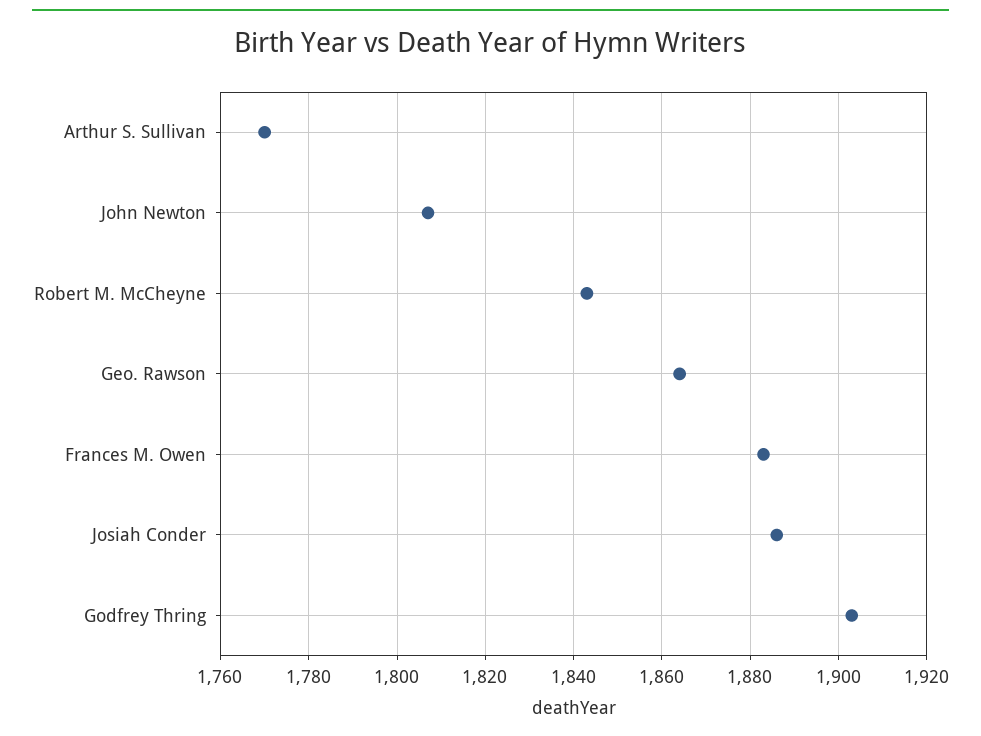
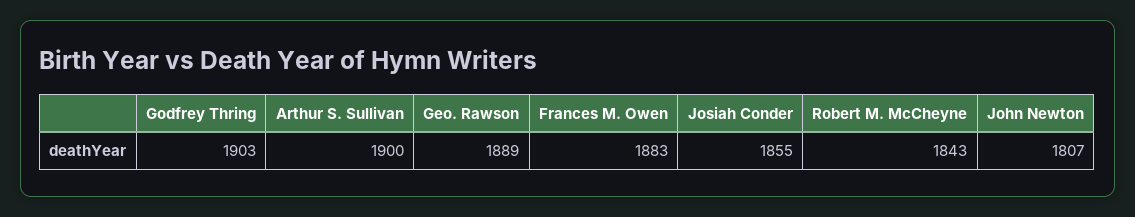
  {
-   "Arthur S. Sullivan": 1770,
+   "Arthur S. Sullivan": 1900,
    "John Newton": 1807,
    "Robert M. McCheyne": 1843,
-   "Geo. Rawson": 1865,
+   "Geo. Rawson": 1889,
    "Frances M. Owen": 1883,
-   "Josiah Conder": 1885,
+   "Josiah Conder": 1855,
    "Godfrey Thring": 1903
  }

